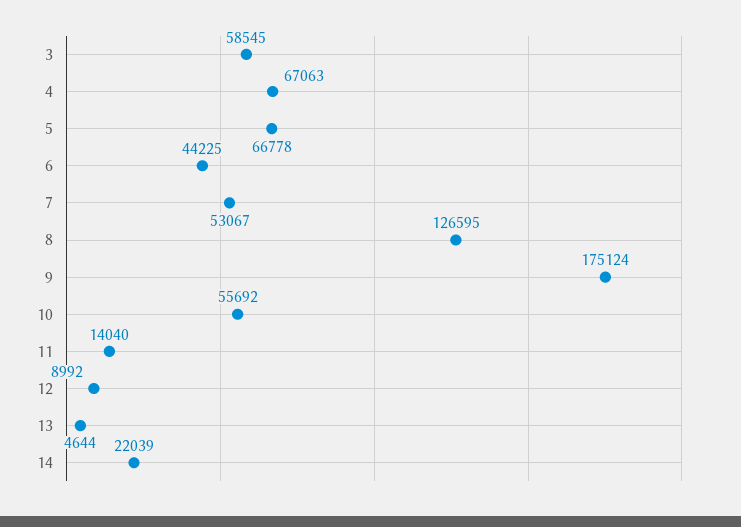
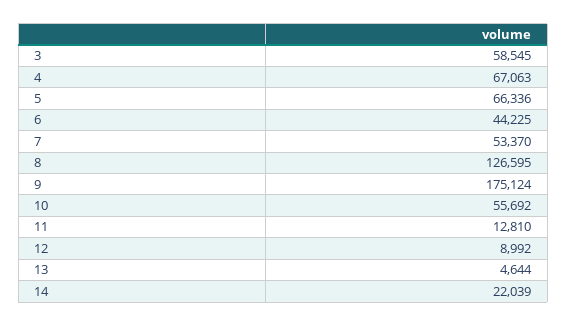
  {
    "3": 58545,
    "4": 67063,
-   "5": 66778,
+   "5": 66336,
    "6": 44225,
-   "7": 53067,
+   "7": 53370,
    "8": 126595,
    "9": 175124,
    "10": 55692,
-   "11": 14040,
+   "11": 12810,
    "12": 8992,
    "13": 4644,
    "14": 22039
  }

